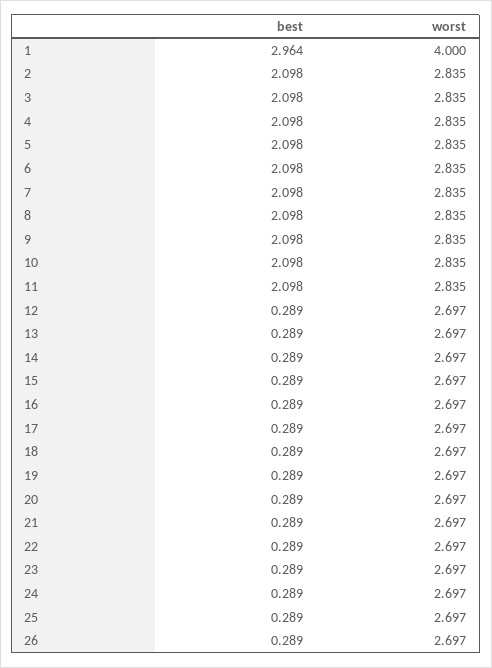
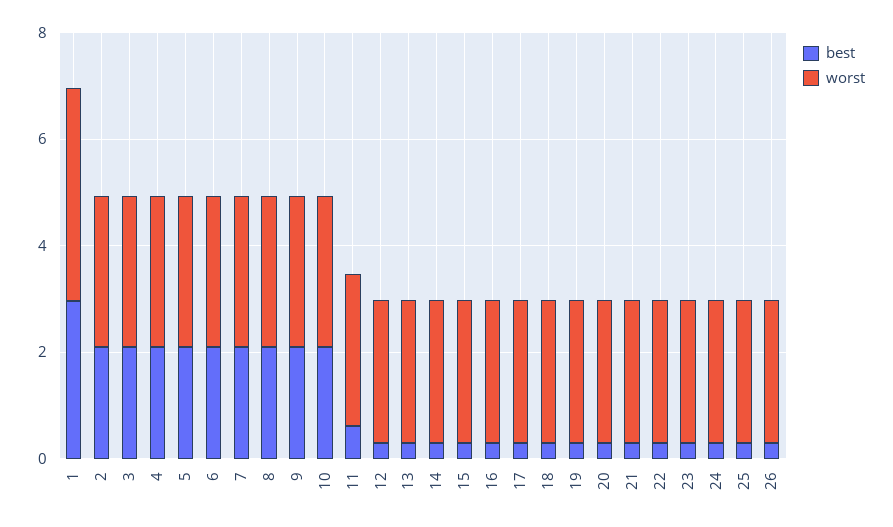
  {
    "best": {
      "1": 2.964,
      "2": 2.098,
      "3": 2.098,
      "4": 2.098,
      "5": 2.098,
      "6": 2.098,
      "7": 2.098,
      "8": 2.098,
      "9": 2.098,
      "10": 2.098,
-     "11": 2.098,
+     "11": 0.5,
      "12": 0.289,
      "13": 0.289,
      "14": 0.289,
      "15": 0.289,
      "16": 0.289,
      "17": 0.289,
      "18": 0.289,
      "19": 0.289,
      "20": 0.289,
      "21": 0.289,
      "22": 0.289,
      "23": 0.289,
      "24": 0.289,
      "25": 0.289,
      "26": 0.289
    },
    "worst": {
      "1": 4,
      "2": 2.835,
      "3": 2.835,
      "4": 2.835,
      "5": 2.835,
      "6": 2.835,
      "7": 2.835,
      "8": 2.835,
      "9": 2.835,
      "10": 2.835,
      "11": 2.835,
      "12": 2.697,
      "13": 2.697,
      "14": 2.697,
      "15": 2.697,
      "16": 2.697,
      "17": 2.697,
      "18": 2.697,
      "19": 2.697,
      "20": 2.697,
      "21": 2.697,
      "22": 2.697,
      "23": 2.697,
      "24": 2.697,
      "25": 2.697,
      "26": 2.697
    }
  }

